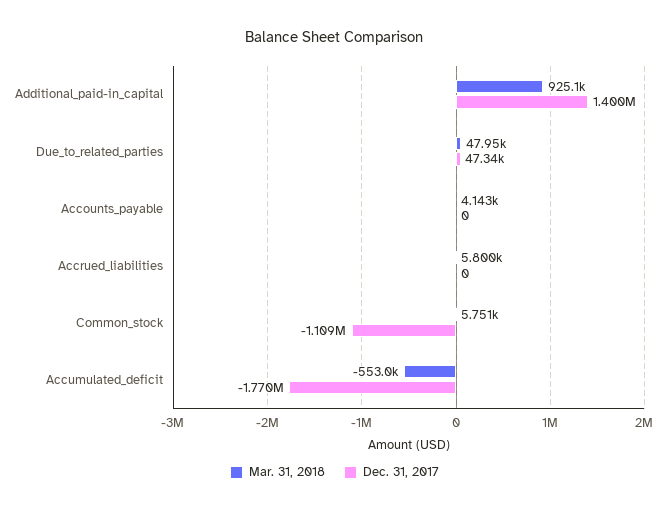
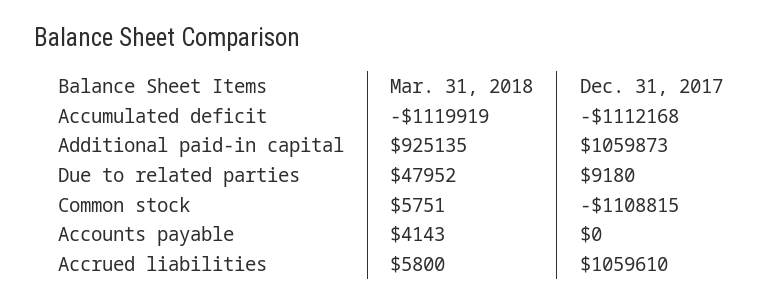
  {
    "Mar. 31, 2018": {
      "Additional_paid-in_capital": 925135,
      "Due_to_related_parties": 47952,
      "Accounts_payable": 4143,
      "Accrued_liabilities": 5800,
      "Common_stock": 5751,
-     "Accumulated_deficit": -553000
+     "Accumulated_deficit": -1119919
    },
    "Dec. 31, 2017": {
-     "Additional_paid-in_capital": 1400000,
+     "Additional_paid-in_capital": 1059873,
-     "Due_to_related_parties": 47340,
+     "Due_to_related_parties": 9180,
      "Accounts_payable": 0,
-     "Accrued_liabilities": 0,
+     "Accrued_liabilities": 1059610,
      "Common_stock": -1108815,
-     "Accumulated_deficit": -1770000
+     "Accumulated_deficit": -1112168
    }
  }

